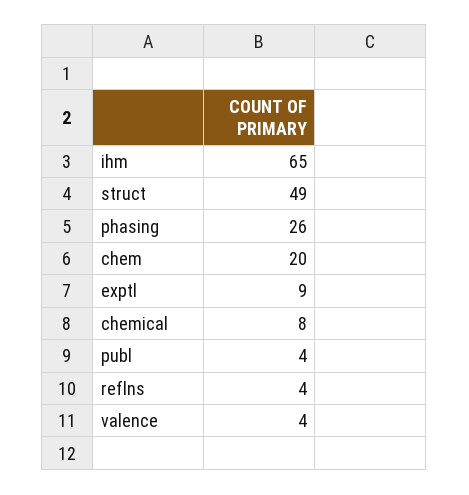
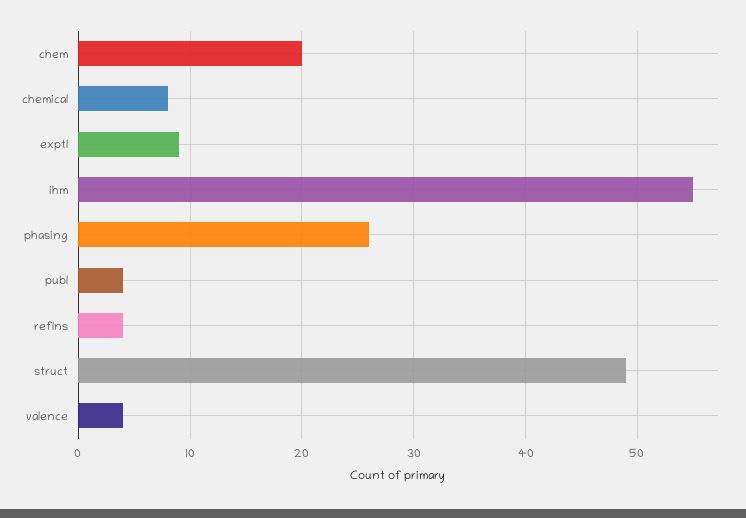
  {
-   "ihm": 65,
+   "ihm": 55,
    "struct": 49,
    "phasing": 26,
    "chem": 20,
    "exptl": 9,
    "chemical": 8,
    "publ": 4,
    "reflns": 4,
    "valence": 4
  }

